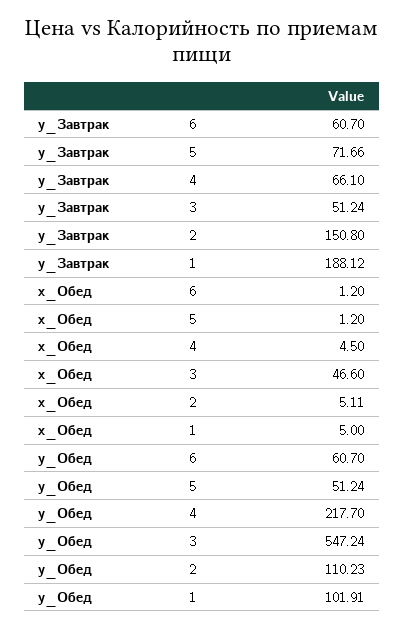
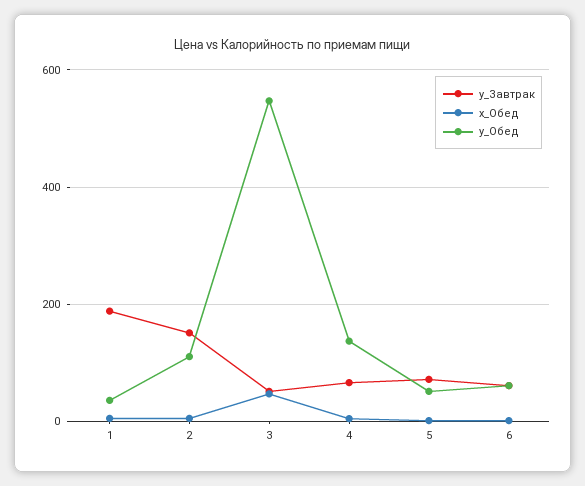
  {
    "y_Завтрак": {
      "6": 60.7,
      "5": 71.66,
      "4": 66.1,
      "3": 51.24,
      "2": 150.8,
      "1": 188.12
    },
    "x_Обед": {
      "6": 1.2,
      "5": 1.2,
      "4": 4.5,
      "3": 46.6,
      "2": 5.11,
      "1": 5
    },
    "y_Обед": {
      "6": 60.7,
      "5": 51.24,
-     "4": 217.7,
+     "4": 140,
      "3": 547.24,
      "2": 110.23,
-     "1": 101.91
+     "1": 40
    }
  }

